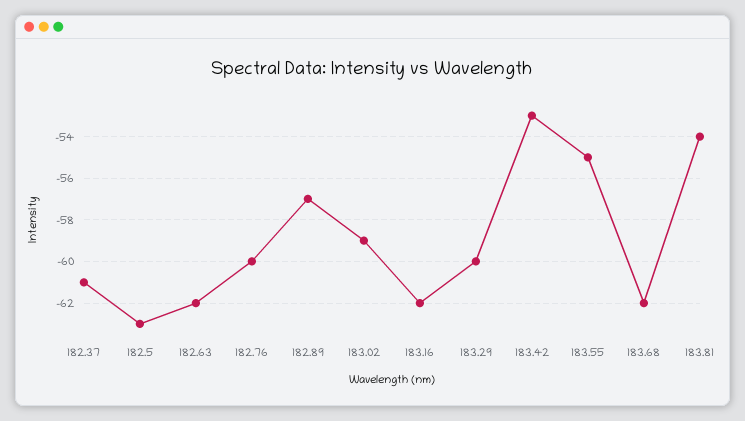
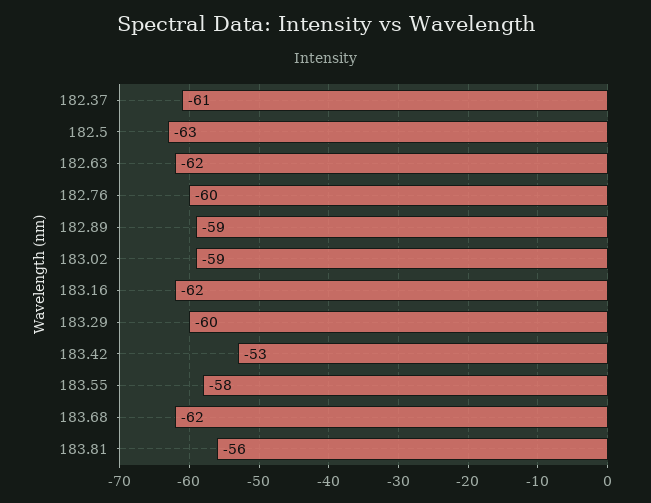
  {
    "182.37": -61,
    "182.5": -63,
    "182.63": -62,
    "182.76": -60,
-   "182.89": -57,
+   "182.89": -59,
    "183.02": -59,
    "183.16": -62,
    "183.29": -60,
    "183.42": -53,
-   "183.55": -55,
+   "183.55": -58,
    "183.68": -62,
-   "183.81": -54
+   "183.81": -56
  }

